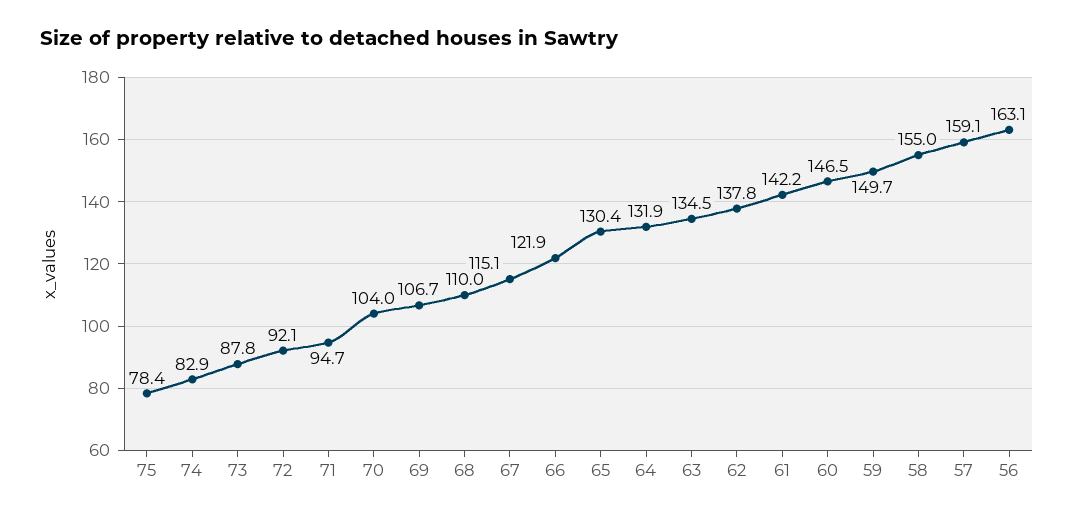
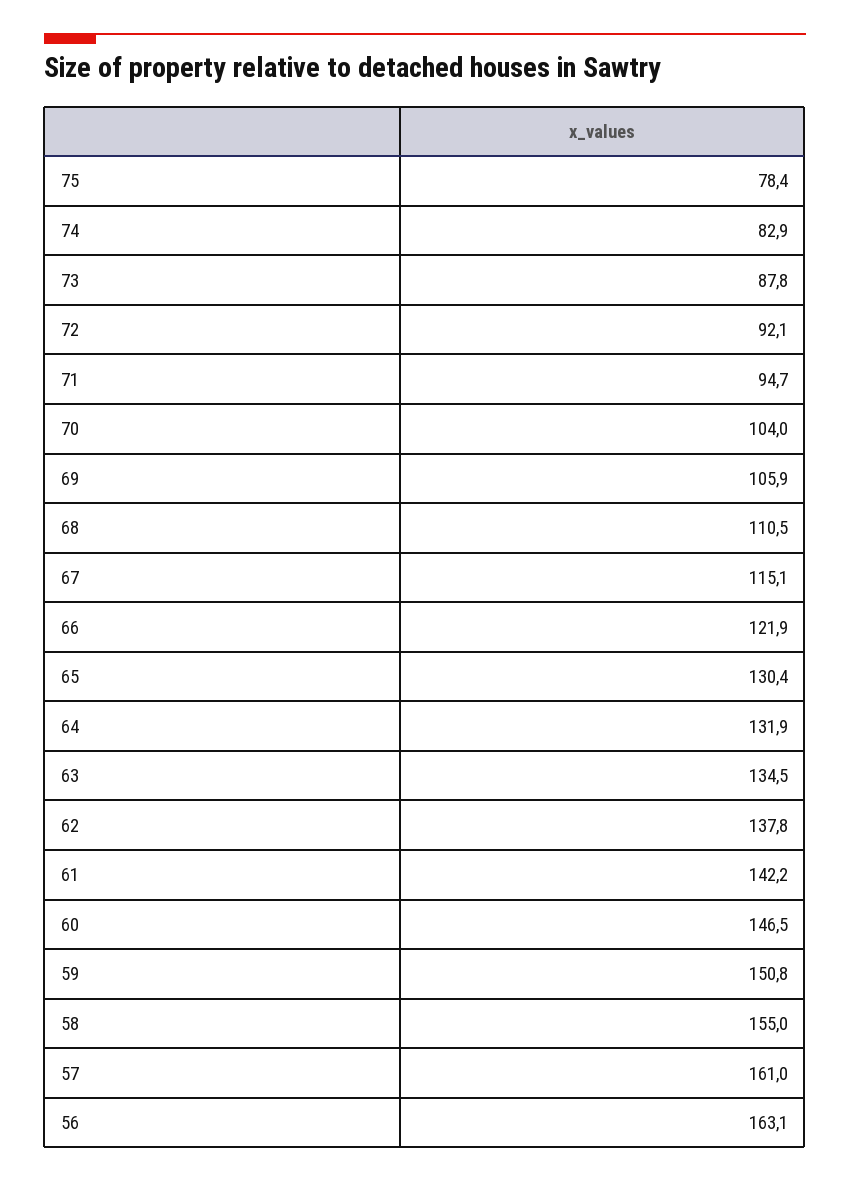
  {
    "75": 78.4,
    "74": 82.9,
    "73": 87.8,
    "72": 92.1,
    "71": 94.7,
    "70": 104,
-   "69": 106.7,
+   "69": 105.9,
-   "68": 110,
+   "68": 110.5,
    "67": 115.1,
    "66": 121.9,
    "65": 130.4,
    "64": 131.9,
    "63": 134.5,
    "62": 137.8,
    "61": 142.2,
    "60": 146.5,
-   "59": 149.7,
+   "59": 150.8,
    "58": 155,
-   "57": 159.1,
+   "57": 161,
    "56": 163.1
  }

